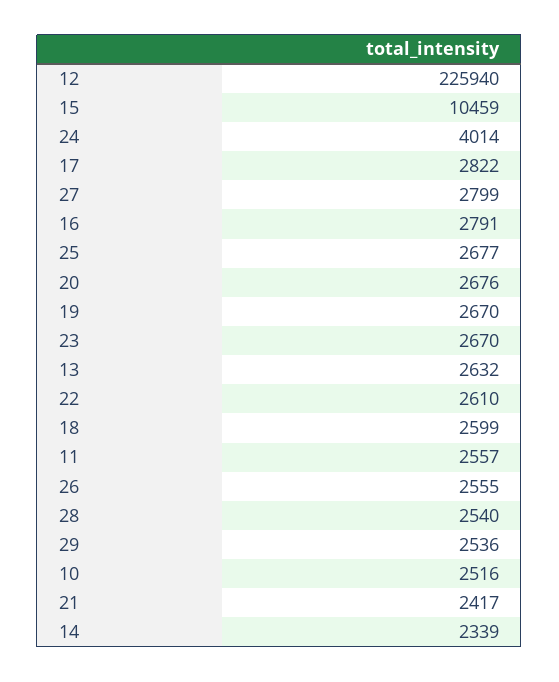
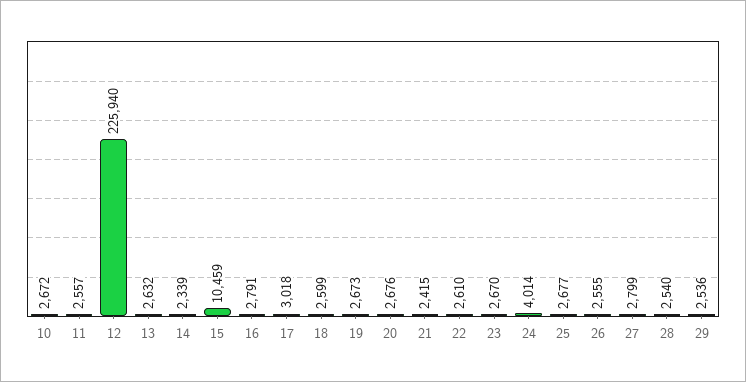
  {
    "12": 225940,
    "15": 10459,
    "24": 4014,
-   "17": 2822,
+   "17": 3018,
    "27": 2799,
    "16": 2791,
    "25": 2677,
    "20": 2676,
-   "19": 2670,
+   "19": 2673,
    "23": 2670,
    "13": 2632,
    "22": 2610,
    "18": 2599,
    "11": 2557,
    "26": 2555,
    "28": 2540,
    "29": 2536,
-   "10": 2516,
+   "10": 2672,
-   "21": 2417,
+   "21": 2415,
    "14": 2339
  }

